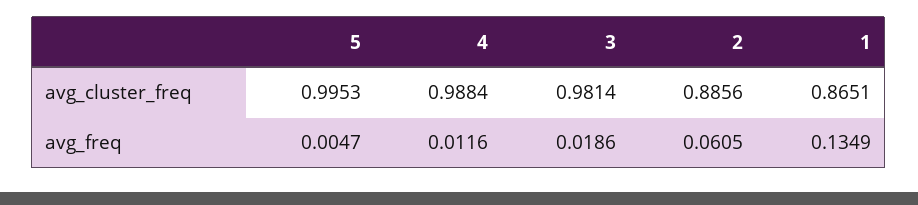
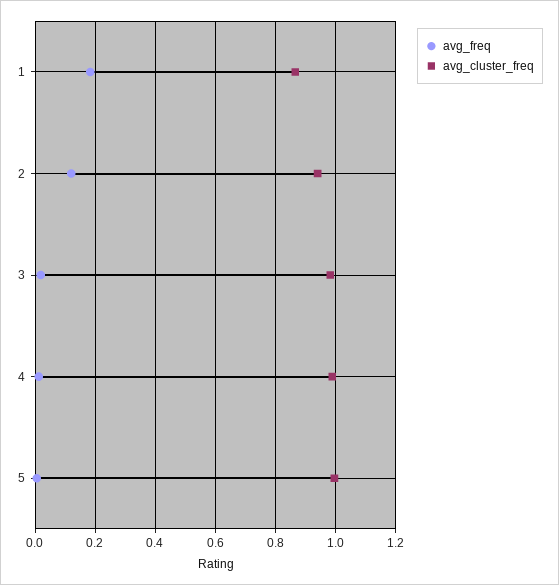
  {
    "avg_cluster_freq": {
      "5": 0.9953,
      "4": 0.9884,
      "3": 0.9814,
-     "2": 0.8856,
+     "2": 0.94,
      "1": 0.8651
    },
    "avg_freq": {
      "5": 0.0047,
      "4": 0.0116,
      "3": 0.0186,
-     "2": 0.0605,
+     "2": 0.12,
-     "1": 0.1349
+     "1": 0.18
    }
  }

